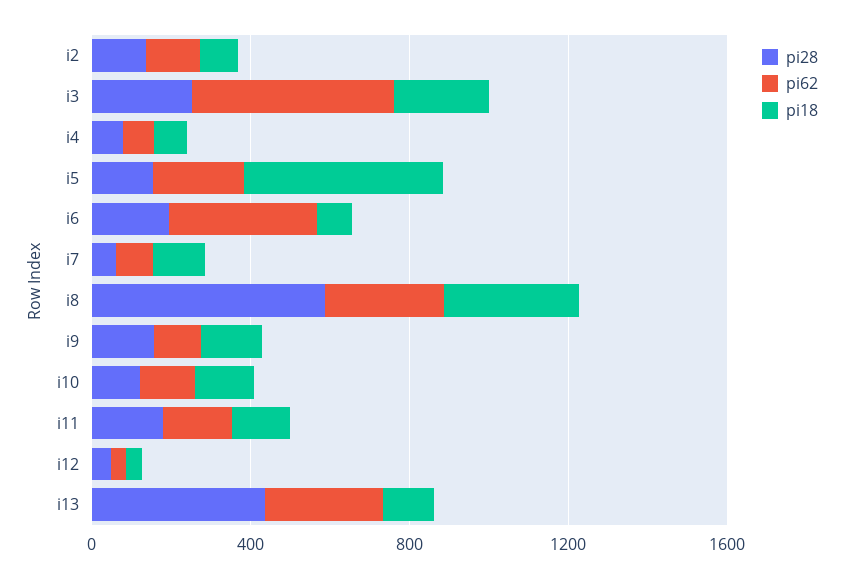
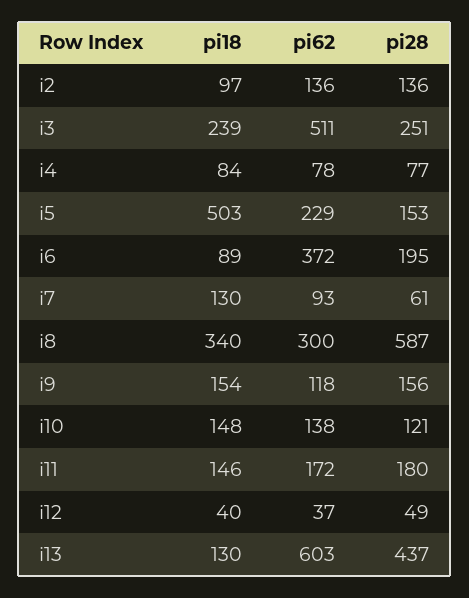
  {
    "pi28": {
      "i2": 136,
      "i3": 251,
      "i4": 77,
      "i5": 153,
      "i6": 195,
      "i7": 61,
      "i8": 587,
      "i9": 156,
      "i10": 121,
      "i11": 180,
      "i12": 49,
      "i13": 437
    },
    "pi62": {
      "i2": 136,
      "i3": 511,
      "i4": 78,
      "i5": 229,
      "i6": 372,
      "i7": 93,
      "i8": 300,
      "i9": 118,
      "i10": 138,
      "i11": 172,
      "i12": 37,
-     "i13": 300
+     "i13": 603
    },
    "pi18": {
      "i2": 97,
      "i3": 239,
      "i4": 84,
      "i5": 503,
      "i6": 89,
      "i7": 130,
      "i8": 340,
      "i9": 154,
      "i10": 148,
      "i11": 146,
      "i12": 40,
      "i13": 130
    }
  }

